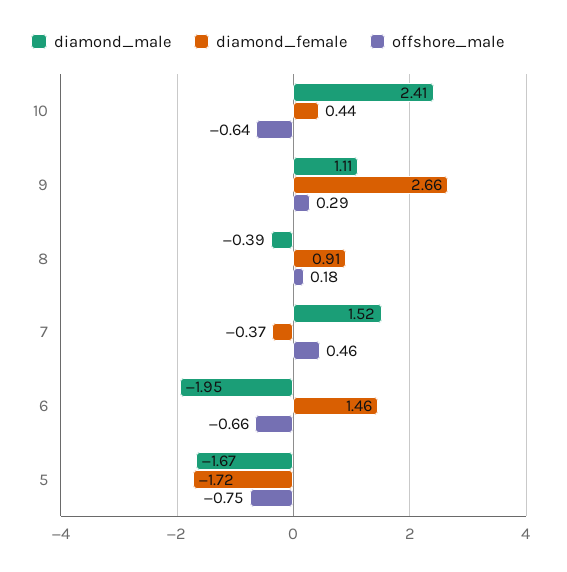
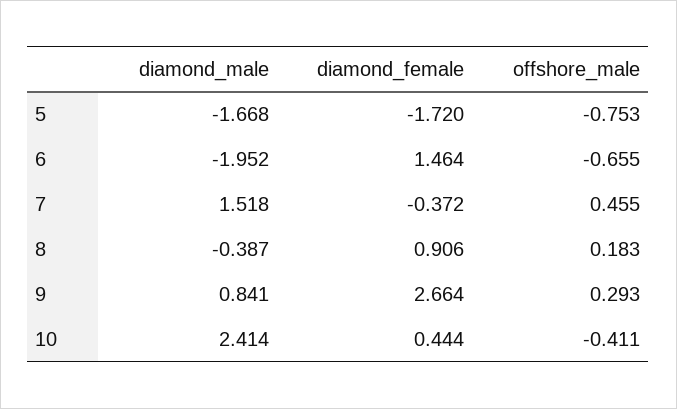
  {
    "diamond_male": {
      "10": 2.414,
-     "9": 1.11,
+     "9": 0.841,
      "8": -0.387,
      "7": 1.518,
      "6": -1.952,
      "5": -1.668
    },
    "diamond_female": {
      "10": 0.444,
      "9": 2.664,
      "8": 0.906,
      "7": -0.372,
      "6": 1.464,
      "5": -1.72
    },
    "offshore_male": {
-     "10": -0.64,
+     "10": -0.411,
      "9": 0.293,
      "8": 0.183,
      "7": 0.455,
      "6": -0.655,
      "5": -0.753
    }
  }

